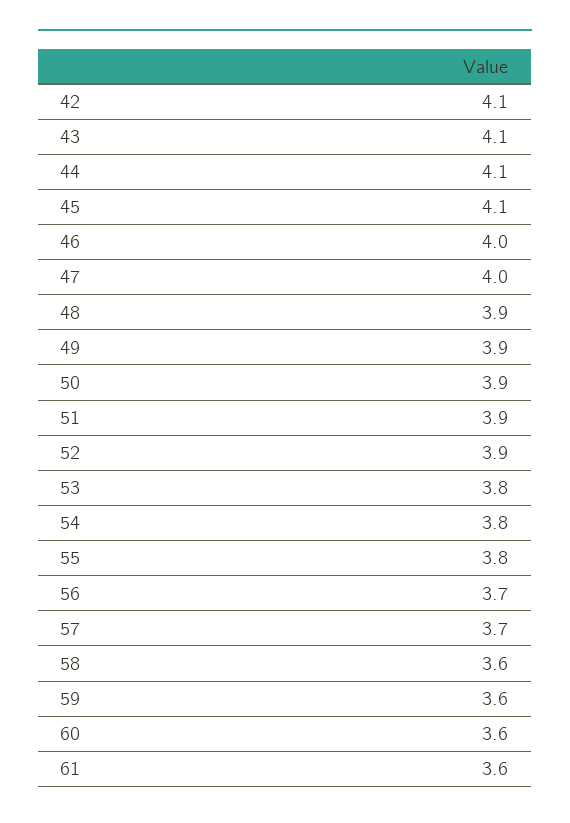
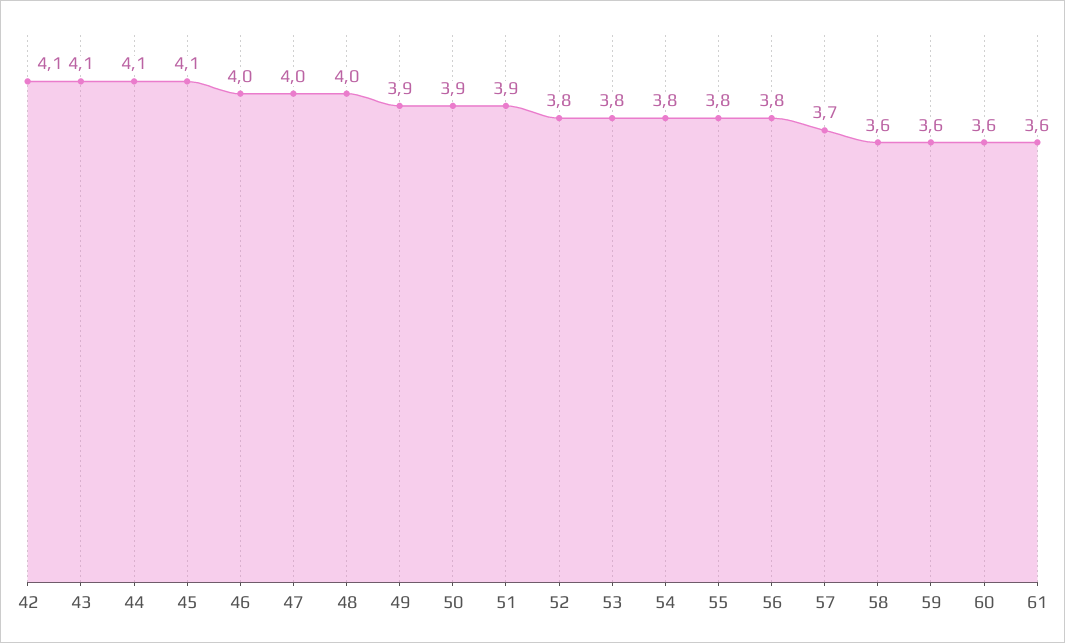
  {
    "42": 4.1,
    "43": 4.1,
    "44": 4.1,
    "45": 4.1,
    "46": 4,
    "47": 4,
-   "48": 3.9,
+   "48": 4,
    "49": 3.9,
    "50": 3.9,
    "51": 3.9,
-   "52": 3.9,
+   "52": 3.8,
    "53": 3.8,
    "54": 3.8,
    "55": 3.8,
-   "56": 3.7,
+   "56": 3.8,
    "57": 3.7,
    "58": 3.6,
    "59": 3.6,
    "60": 3.6,
    "61": 3.6
  }

